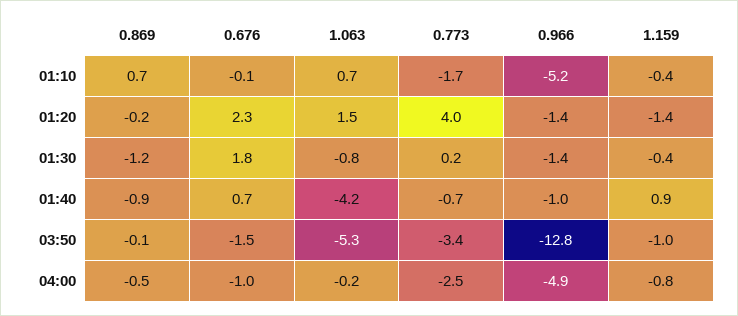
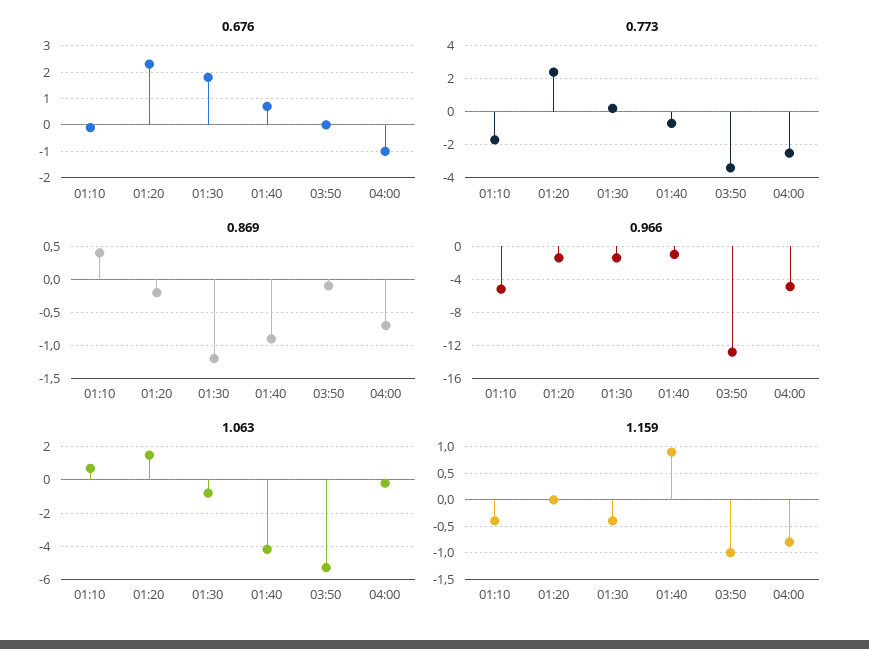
  {
    "0.869": {
-     "01:10": 0.7,
+     "01:10": 0.4,
      "01:20": -0.2,
      "01:30": -1.2,
      "01:40": -0.9,
      "03:50": -0.1,
-     "04:00": -0.5
+     "04:00": -0.7
    },
    "0.676": {
      "01:10": -0.1,
      "01:20": 2.3,
      "01:30": 1.8,
      "01:40": 0.7,
-     "03:50": -1.5,
+     "03:50": 0,
      "04:00": -1
    },
    "1.063": {
      "01:10": 0.7,
      "01:20": 1.5,
      "01:30": -0.8,
      "01:40": -4.2,
      "03:50": -5.3,
      "04:00": -0.2
    },
    "0.773": {
      "01:10": -1.7,
-     "01:20": 4,
+     "01:20": 2.5,
      "01:30": 0.2,
      "01:40": -0.7,
      "03:50": -3.4,
      "04:00": -2.5
    },
    "0.966": {
      "01:10": -5.2,
      "01:20": -1.4,
      "01:30": -1.4,
      "01:40": -1,
      "03:50": -12.8,
      "04:00": -4.9
    },
    "1.159": {
      "01:10": -0.4,
-     "01:20": -1.4,
+     "01:20": 0,
      "01:30": -0.4,
      "01:40": 0.9,
      "03:50": -1,
      "04:00": -0.8
    }
  }

